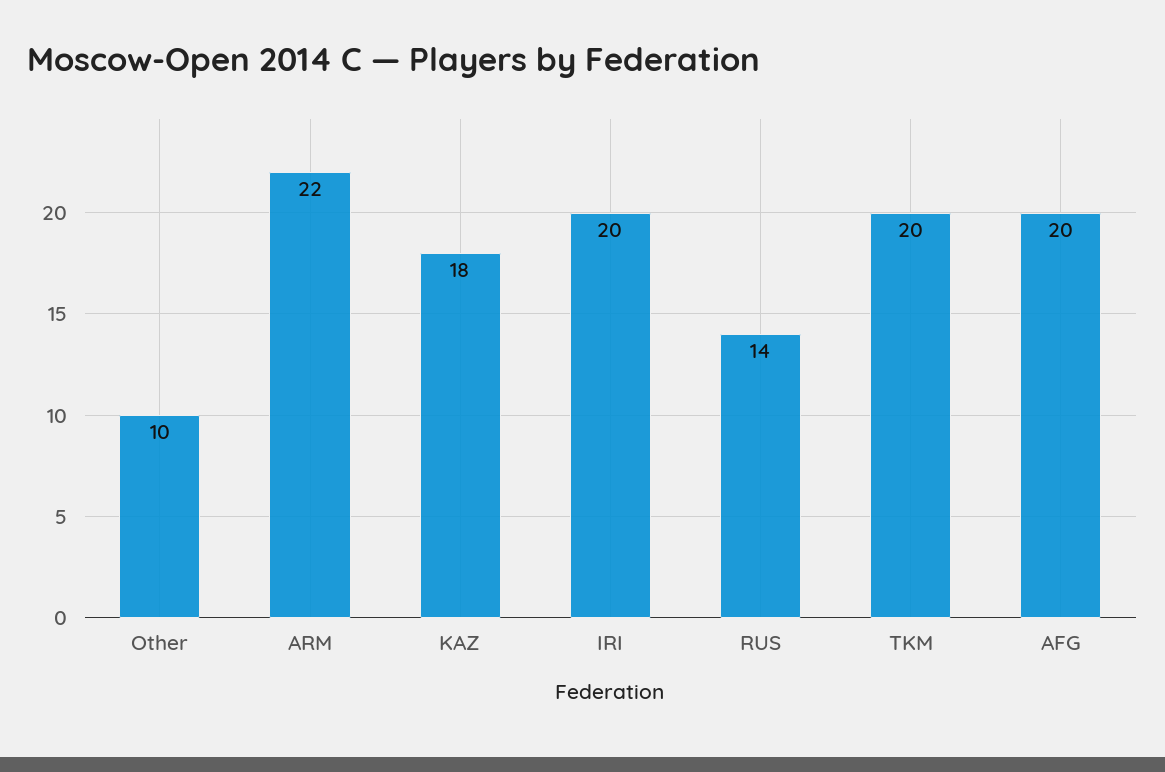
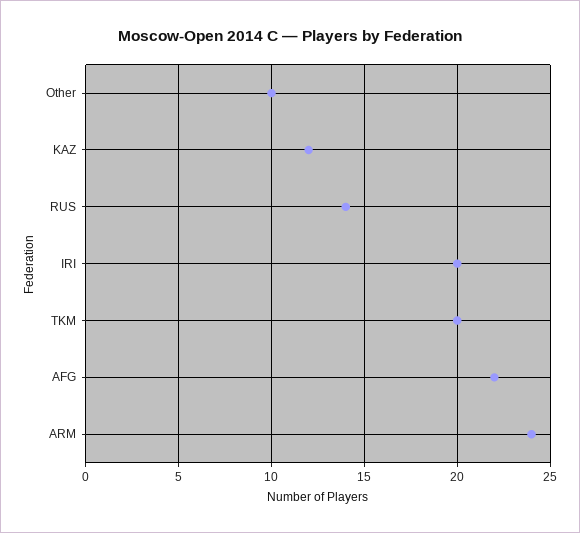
  {
    "Other": 10,
-   "ARM": 22,
+   "ARM": 24,
-   "KAZ": 18,
+   "KAZ": 12,
    "IRI": 20,
    "RUS": 14,
    "TKM": 20,
-   "AFG": 20
+   "AFG": 22
  }

